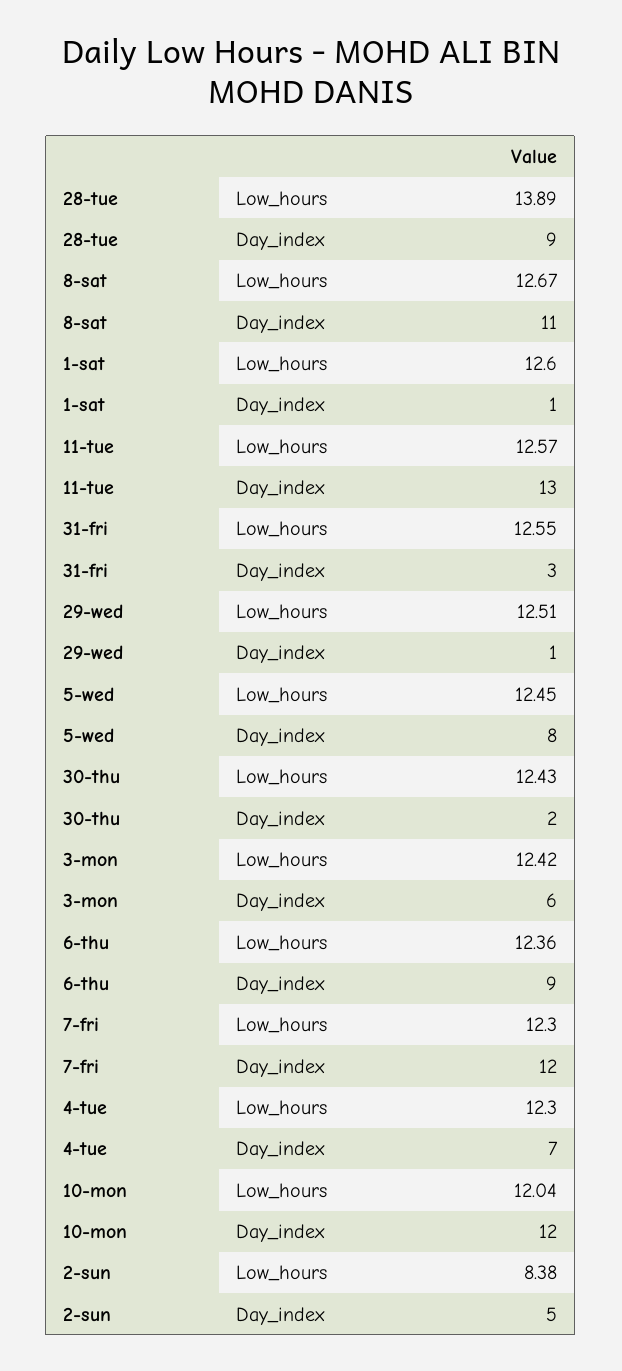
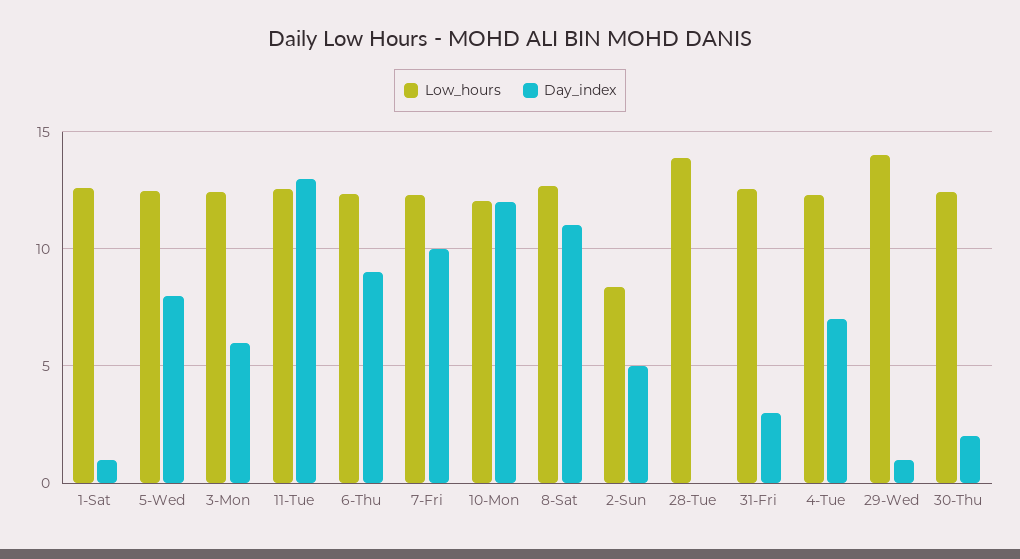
  {
    "Low_hours": {
      "28-tue": 13.89,
      "8-sat": 12.67,
      "1-sat": 12.6,
      "11-tue": 12.57,
      "31-fri": 12.55,
-     "29-wed": 12.51,
+     "29-wed": 14,
      "5-wed": 12.45,
      "30-thu": 12.43,
      "3-mon": 12.42,
      "6-thu": 12.36,
      "7-fri": 12.3,
      "4-tue": 12.3,
      "10-mon": 12.04,
      "2-sun": 8.38
    },
    "Day_index": {
-     "28-tue": 9,
+     "28-tue": 0,
      "8-sat": 11,
      "1-sat": 1,
      "11-tue": 13,
      "31-fri": 3,
      "29-wed": 1,
      "5-wed": 8,
      "30-thu": 2,
      "3-mon": 6,
      "6-thu": 9,
-     "7-fri": 12,
+     "7-fri": 10,
      "4-tue": 7,
      "10-mon": 12,
      "2-sun": 5
    }
  }

